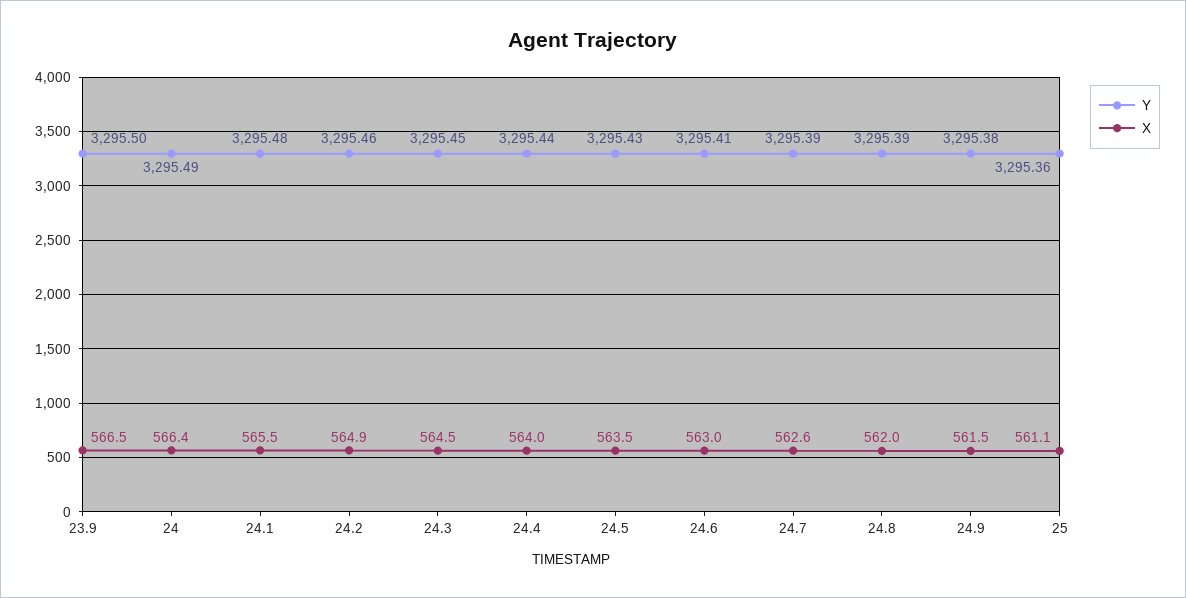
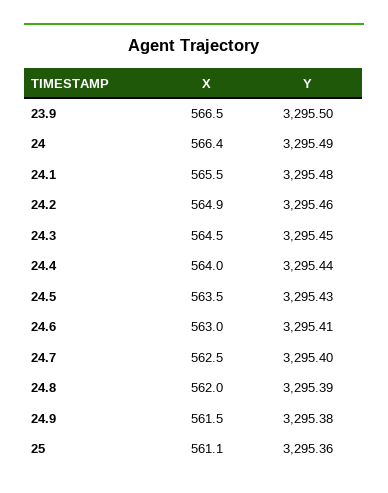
  {
    "Y": {
      "23.9": 3295.5,
      "24": 3295.49,
      "24.1": 3295.48,
      "24.2": 3295.46,
      "24.3": 3295.45,
      "24.4": 3295.44,
      "24.5": 3295.43,
      "24.6": 3295.41,
-     "24.7": 3295.39,
+     "24.7": 3295.4,
      "24.8": 3295.39,
      "24.9": 3295.38,
      "25": 3295.36
    },
    "X": {
      "23.9": 566.5,
      "24": 566.4,
      "24.1": 565.5,
      "24.2": 564.9,
      "24.3": 564.5,
      "24.4": 564,
      "24.5": 563.5,
      "24.6": 563,
-     "24.7": 562.6,
+     "24.7": 562.5,
      "24.8": 562,
      "24.9": 561.5,
      "25": 561.1
    }
  }

